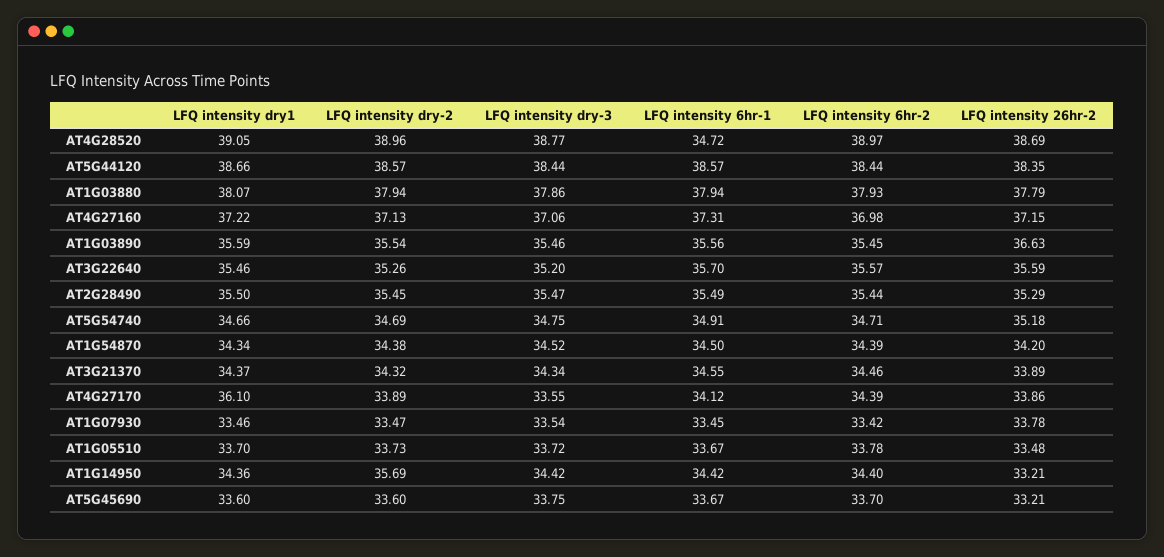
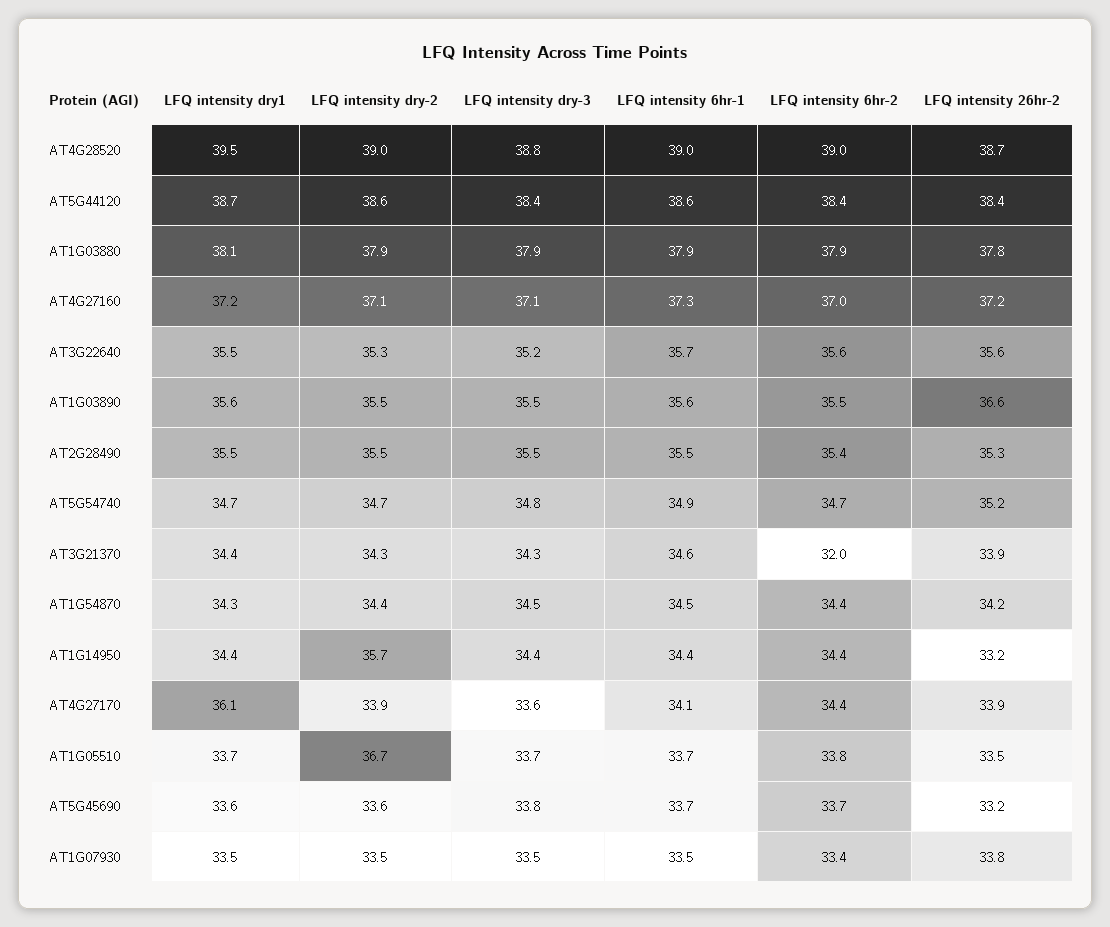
  {
    "LFQ intensity dry1": {
-     "AT4G28520": 39.05,
+     "AT4G28520": 39.5,
      "AT5G44120": 38.66,
      "AT1G03880": 38.07,
      "AT4G27160": 37.22,
      "AT1G03890": 35.59,
      "AT3G22640": 35.46,
      "AT2G28490": 35.5,
      "AT5G54740": 34.66,
      "AT1G54870": 34.34,
      "AT3G21370": 34.37,
      "AT4G27170": 36.1,
      "AT1G07930": 33.46,
      "AT1G05510": 33.7,
      "AT1G14950": 34.36,
      "AT5G45690": 33.6
    },
    "LFQ intensity dry-2": {
      "AT4G28520": 38.96,
      "AT5G44120": 38.57,
      "AT1G03880": 37.94,
      "AT4G27160": 37.13,
      "AT1G03890": 35.54,
      "AT3G22640": 35.26,
      "AT2G28490": 35.45,
      "AT5G54740": 34.69,
      "AT1G54870": 34.38,
      "AT3G21370": 34.32,
      "AT4G27170": 33.89,
      "AT1G07930": 33.47,
-     "AT1G05510": 33.73,
+     "AT1G05510": 36.7,
      "AT1G14950": 35.69,
      "AT5G45690": 33.6
    },
    "LFQ intensity dry-3": {
      "AT4G28520": 38.77,
      "AT5G44120": 38.44,
      "AT1G03880": 37.86,
      "AT4G27160": 37.06,
      "AT1G03890": 35.46,
      "AT3G22640": 35.2,
      "AT2G28490": 35.47,
      "AT5G54740": 34.75,
      "AT1G54870": 34.52,
      "AT3G21370": 34.34,
      "AT4G27170": 33.55,
      "AT1G07930": 33.54,
      "AT1G05510": 33.72,
      "AT1G14950": 34.42,
      "AT5G45690": 33.75
    },
    "LFQ intensity 6hr-1": {
-     "AT4G28520": 34.72,
+     "AT4G28520": 39,
      "AT5G44120": 38.57,
      "AT1G03880": 37.94,
      "AT4G27160": 37.31,
      "AT1G03890": 35.56,
      "AT3G22640": 35.7,
      "AT2G28490": 35.49,
      "AT5G54740": 34.91,
      "AT1G54870": 34.5,
      "AT3G21370": 34.55,
      "AT4G27170": 34.12,
      "AT1G07930": 33.45,
      "AT1G05510": 33.67,
      "AT1G14950": 34.42,
      "AT5G45690": 33.67
    },
    "LFQ intensity 6hr-2": {
      "AT4G28520": 38.97,
      "AT5G44120": 38.44,
      "AT1G03880": 37.93,
      "AT4G27160": 36.98,
      "AT1G03890": 35.45,
      "AT3G22640": 35.57,
      "AT2G28490": 35.44,
      "AT5G54740": 34.71,
      "AT1G54870": 34.39,
-     "AT3G21370": 34.46,
+     "AT3G21370": 32,
      "AT4G27170": 34.39,
      "AT1G07930": 33.42,
      "AT1G05510": 33.78,
      "AT1G14950": 34.4,
      "AT5G45690": 33.7
    },
    "LFQ intensity 26hr-2": {
      "AT4G28520": 38.69,
      "AT5G44120": 38.35,
      "AT1G03880": 37.79,
      "AT4G27160": 37.15,
      "AT1G03890": 36.63,
      "AT3G22640": 35.59,
      "AT2G28490": 35.29,
      "AT5G54740": 35.18,
      "AT1G54870": 34.2,
      "AT3G21370": 33.89,
      "AT4G27170": 33.86,
      "AT1G07930": 33.78,
      "AT1G05510": 33.48,
      "AT1G14950": 33.21,
      "AT5G45690": 33.21
    }
  }

